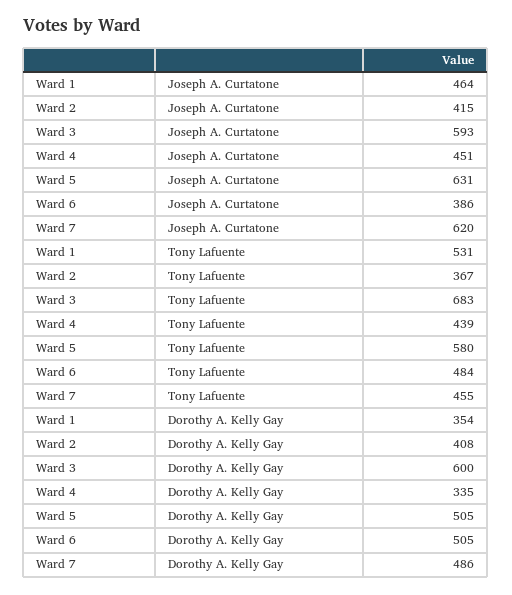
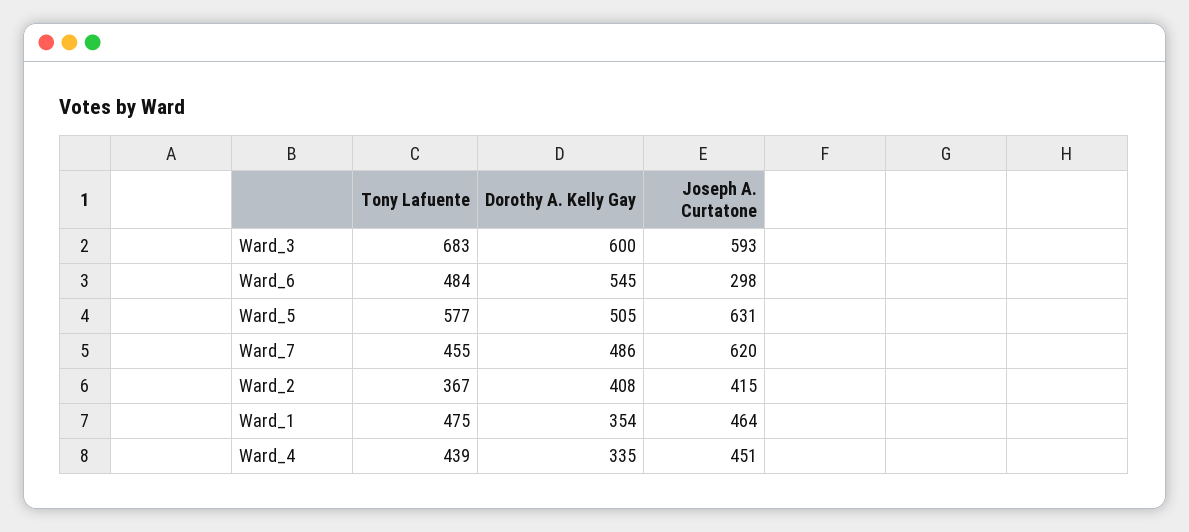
  {
    "Ward 1": {
      "Joseph A. Curtatone": 464,
-     "Tony Lafuente": 531,
+     "Tony Lafuente": 475,
      "Dorothy A. Kelly Gay": 354
    },
    "Ward 2": {
      "Joseph A. Curtatone": 415,
      "Tony Lafuente": 367,
      "Dorothy A. Kelly Gay": 408
    },
    "Ward 3": {
      "Joseph A. Curtatone": 593,
      "Tony Lafuente": 683,
      "Dorothy A. Kelly Gay": 600
    },
    "Ward 4": {
      "Joseph A. Curtatone": 451,
      "Tony Lafuente": 439,
      "Dorothy A. Kelly Gay": 335
    },
    "Ward 5": {
      "Joseph A. Curtatone": 631,
-     "Tony Lafuente": 580,
+     "Tony Lafuente": 577,
      "Dorothy A. Kelly Gay": 505
    },
    "Ward 6": {
-     "Joseph A. Curtatone": 386,
+     "Joseph A. Curtatone": 298,
      "Tony Lafuente": 484,
-     "Dorothy A. Kelly Gay": 505
+     "Dorothy A. Kelly Gay": 545
    },
    "Ward 7": {
      "Joseph A. Curtatone": 620,
      "Tony Lafuente": 455,
      "Dorothy A. Kelly Gay": 486
    }
  }

